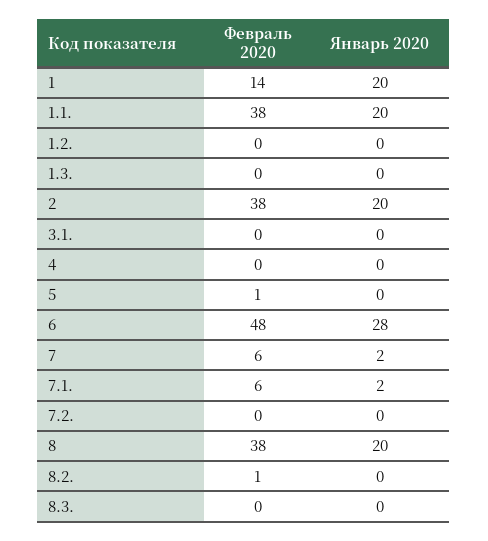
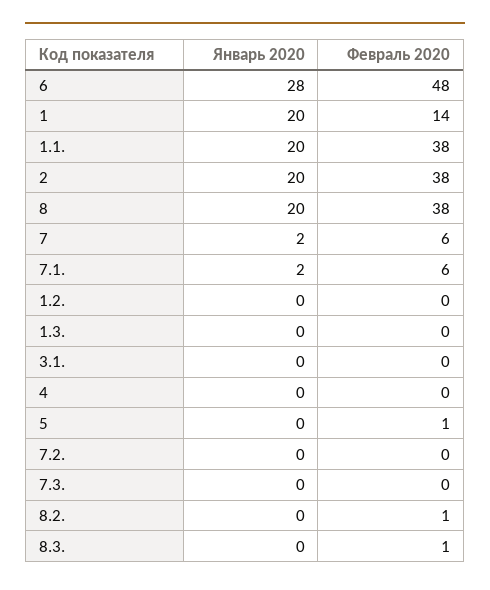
  {
    "Февраль 2020": {
      "1": 14,
      "1.1.": 38,
      "1.2.": 0,
      "1.3.": 0,
      "2": 38,
      "3.1.": 0,
      "4": 0,
      "5": 1,
      "6": 48,
      "7": 6,
      "7.1.": 6,
      "7.2.": 0,
      "8": 38,
      "8.2.": 1,
-     "8.3.": 0
+     "8.3.": 1,
+     "7.3.": 0
    },
    "Январь 2020": {
      "1": 20,
      "1.1.": 20,
      "1.2.": 0,
      "1.3.": 0,
      "2": 20,
      "3.1.": 0,
      "4": 0,
      "5": 0,
      "6": 28,
      "7": 2,
      "7.1.": 2,
      "7.2.": 0,
      "8": 20,
      "8.2.": 0,
-     "8.3.": 0
+     "8.3.": 0,
+     "7.3.": 0
    }
  }

